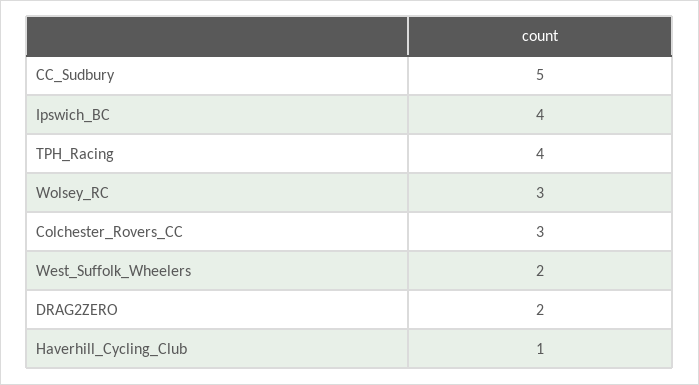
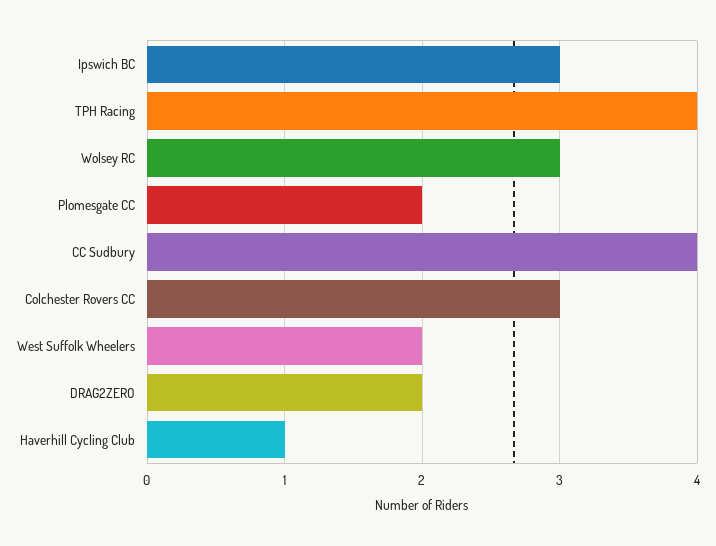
  {
-   "CC_Sudbury": 5,
+   "CC_Sudbury": 4,
-   "Ipswich_BC": 4,
+   "Ipswich_BC": 3,
    "TPH_Racing": 4,
    "Wolsey_RC": 3,
    "Colchester_Rovers_CC": 3,
    "West_Suffolk_Wheelers": 2,
    "DRAG2ZERO": 2,
-   "Haverhill_Cycling_Club": 1
+   "Haverhill_Cycling_Club": 1,
+   "Plomesgate CC": 2
  }

